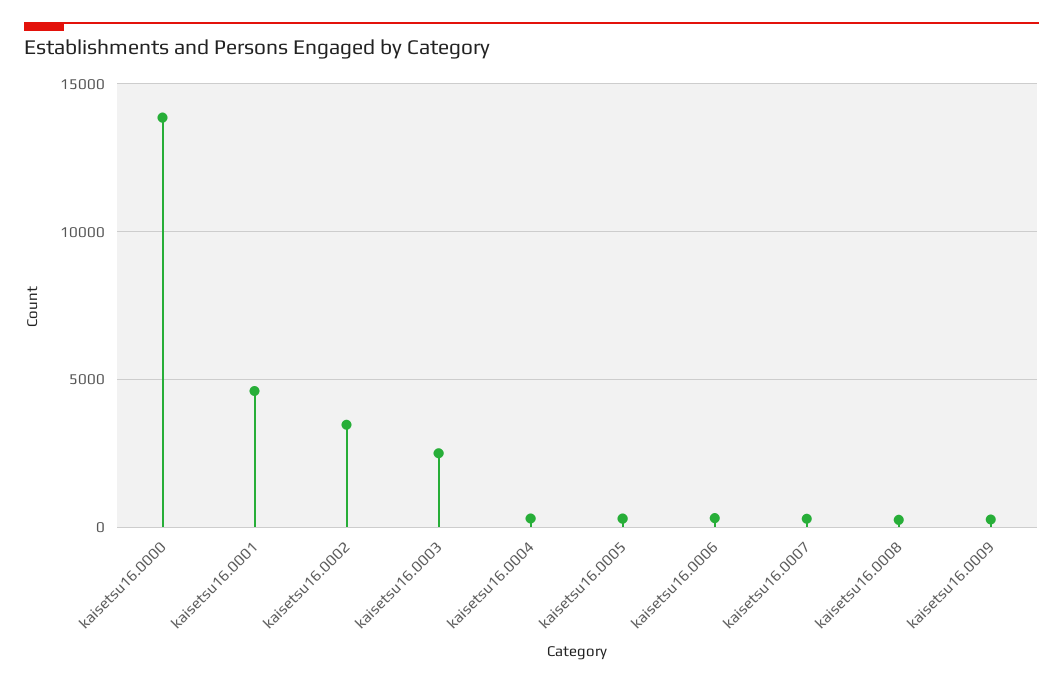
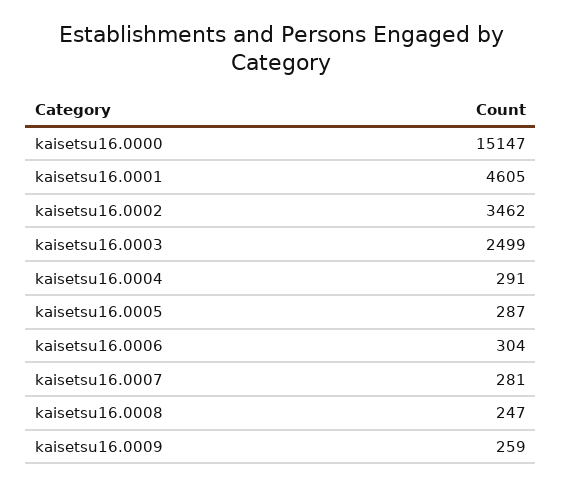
  {
-   "kaisetsu16.0000": 14000,
+   "kaisetsu16.0000": 15147,
    "kaisetsu16.0001": 4605,
    "kaisetsu16.0002": 3462,
    "kaisetsu16.0003": 2499,
    "kaisetsu16.0004": 291,
    "kaisetsu16.0005": 287,
    "kaisetsu16.0006": 304,
    "kaisetsu16.0007": 281,
    "kaisetsu16.0008": 247,
    "kaisetsu16.0009": 259
  }

